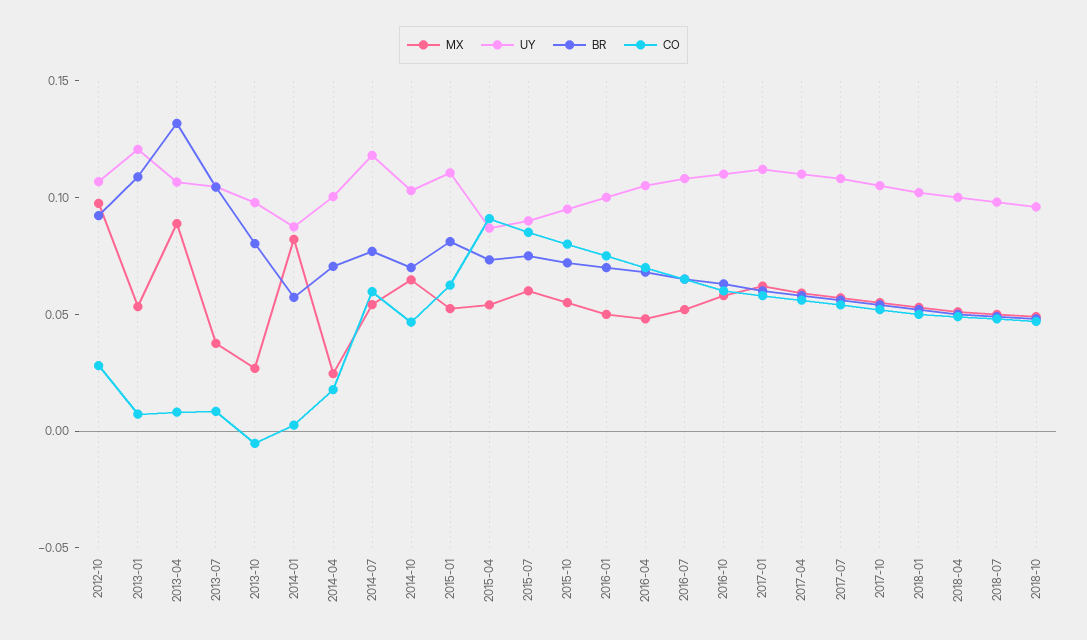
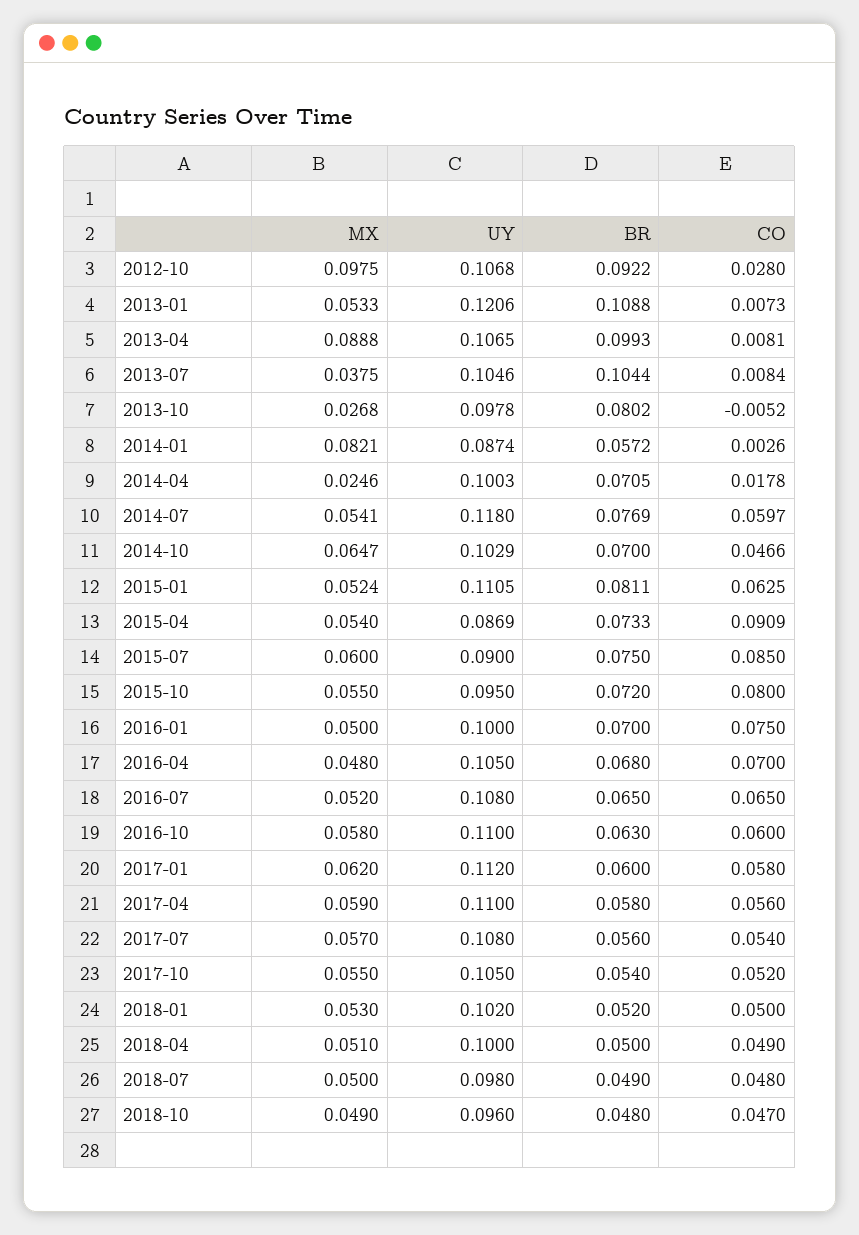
  {
    "MX": {
      "2012-10": 0.0975,
      "2013-01": 0.0533,
      "2013-04": 0.0888,
      "2013-07": 0.0375,
      "2013-10": 0.0268,
      "2014-01": 0.0821,
      "2014-04": 0.0246,
      "2014-07": 0.0541,
      "2014-10": 0.0647,
      "2015-01": 0.0524,
      "2015-04": 0.054,
      "2015-07": 0.06,
      "2015-10": 0.055,
      "2016-01": 0.05,
      "2016-04": 0.048,
      "2016-07": 0.052,
      "2016-10": 0.058,
      "2017-01": 0.062,
      "2017-04": 0.059,
      "2017-07": 0.057,
      "2017-10": 0.055,
      "2018-01": 0.053,
      "2018-04": 0.051,
      "2018-07": 0.05,
      "2018-10": 0.049
    },
    "UY": {
      "2012-10": 0.1068,
      "2013-01": 0.1206,
      "2013-04": 0.1065,
      "2013-07": 0.1046,
      "2013-10": 0.0978,
      "2014-01": 0.0874,
      "2014-04": 0.1003,
      "2014-07": 0.118,
      "2014-10": 0.1029,
      "2015-01": 0.1105,
      "2015-04": 0.0869,
      "2015-07": 0.09,
      "2015-10": 0.095,
      "2016-01": 0.1,
      "2016-04": 0.105,
      "2016-07": 0.108,
      "2016-10": 0.11,
      "2017-01": 0.112,
      "2017-04": 0.11,
      "2017-07": 0.108,
      "2017-10": 0.105,
      "2018-01": 0.102,
      "2018-04": 0.1,
      "2018-07": 0.098,
      "2018-10": 0.096
    },
    "BR": {
      "2012-10": 0.0922,
      "2013-01": 0.1088,
-     "2013-04": 0.13,
+     "2013-04": 0.0993,
      "2013-07": 0.1044,
      "2013-10": 0.0802,
      "2014-01": 0.0572,
      "2014-04": 0.0705,
      "2014-07": 0.0769,
      "2014-10": 0.07,
      "2015-01": 0.0811,
      "2015-04": 0.0733,
      "2015-07": 0.075,
      "2015-10": 0.072,
      "2016-01": 0.07,
      "2016-04": 0.068,
      "2016-07": 0.065,
      "2016-10": 0.063,
      "2017-01": 0.06,
      "2017-04": 0.058,
      "2017-07": 0.056,
      "2017-10": 0.054,
      "2018-01": 0.052,
      "2018-04": 0.05,
      "2018-07": 0.049,
      "2018-10": 0.048
    },
    "CO": {
      "2012-10": 0.028,
      "2013-01": 0.0073,
      "2013-04": 0.0081,
      "2013-07": 0.0084,
      "2013-10": -0.0052,
      "2014-01": 0.0026,
      "2014-04": 0.0178,
      "2014-07": 0.0597,
      "2014-10": 0.0466,
      "2015-01": 0.0625,
      "2015-04": 0.0909,
      "2015-07": 0.085,
      "2015-10": 0.08,
      "2016-01": 0.075,
      "2016-04": 0.07,
      "2016-07": 0.065,
      "2016-10": 0.06,
      "2017-01": 0.058,
      "2017-04": 0.056,
      "2017-07": 0.054,
      "2017-10": 0.052,
      "2018-01": 0.05,
      "2018-04": 0.049,
      "2018-07": 0.048,
      "2018-10": 0.047
    }
  }

